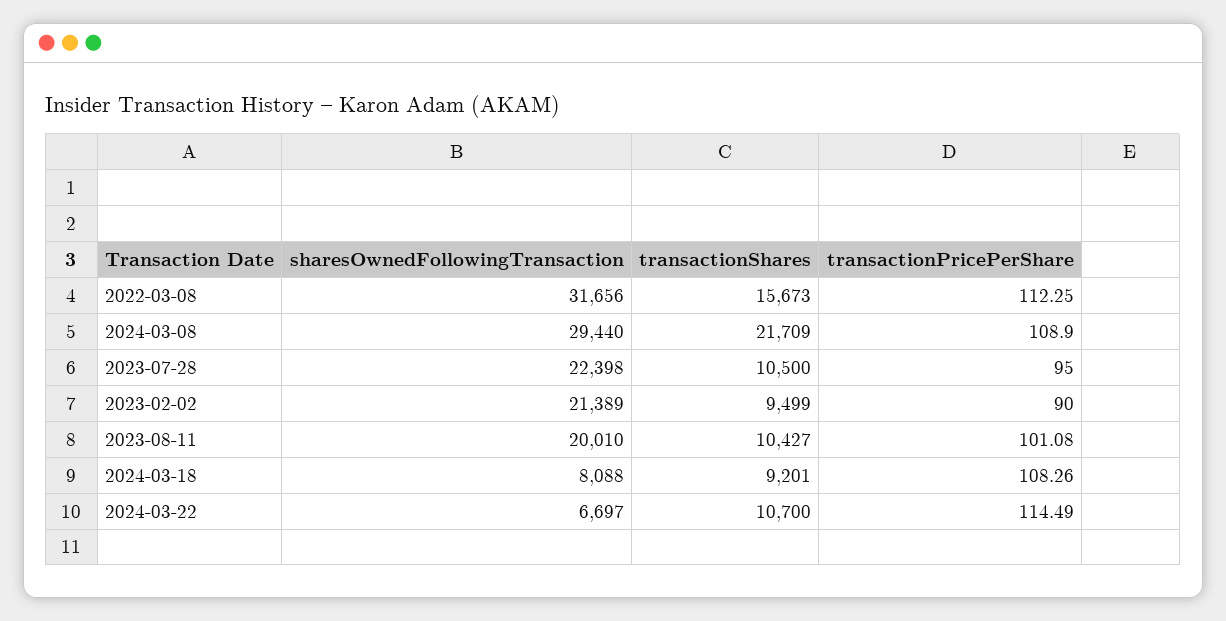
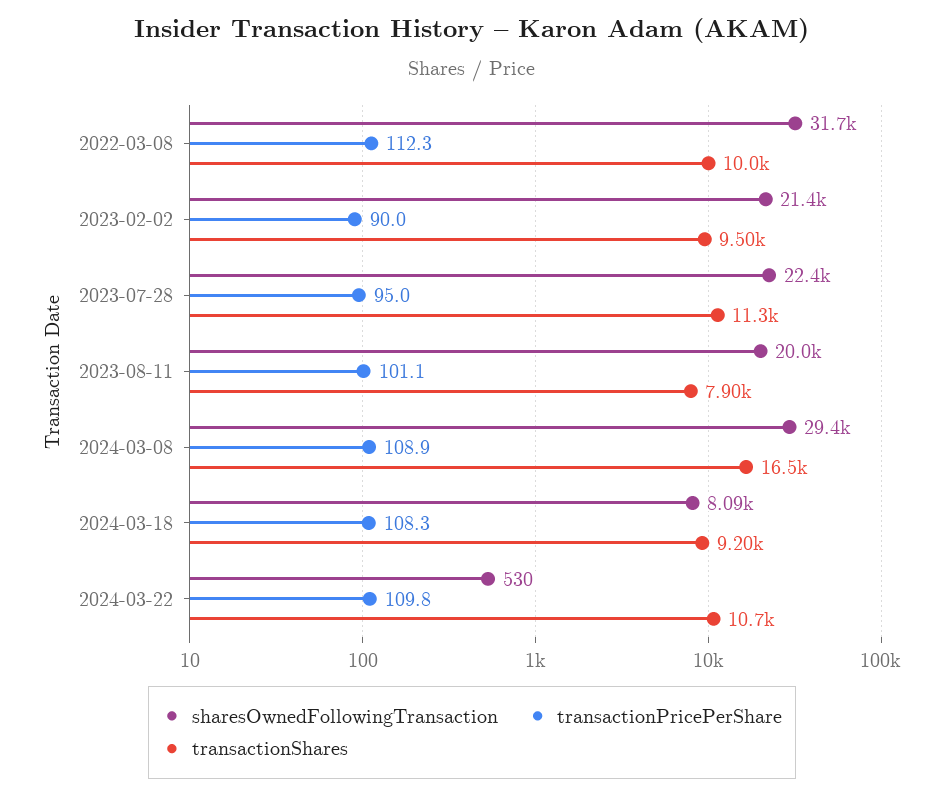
  {
    "sharesOwnedFollowingTransaction": {
      "2022-03-08": 31656,
      "2024-03-08": 29440,
      "2023-07-28": 22398,
      "2023-02-02": 21389,
      "2023-08-11": 20010,
      "2024-03-18": 8088,
-     "2024-03-22": 6697
+     "2024-03-22": 530
    },
    "transactionShares": {
-     "2022-03-08": 15673,
+     "2022-03-08": 10000,
-     "2024-03-08": 21709,
+     "2024-03-08": 16500,
-     "2023-07-28": 10500,
+     "2023-07-28": 11300,
      "2023-02-02": 9499,
-     "2023-08-11": 10427,
+     "2023-08-11": 7900,
      "2024-03-18": 9201,
      "2024-03-22": 10700
    },
    "transactionPricePerShare": {
      "2022-03-08": 112.25,
      "2024-03-08": 108.9,
      "2023-07-28": 95,
      "2023-02-02": 90,
      "2023-08-11": 101.08,
      "2024-03-18": 108.26,
-     "2024-03-22": 114.49
+     "2024-03-22": 109.8
    }
  }

